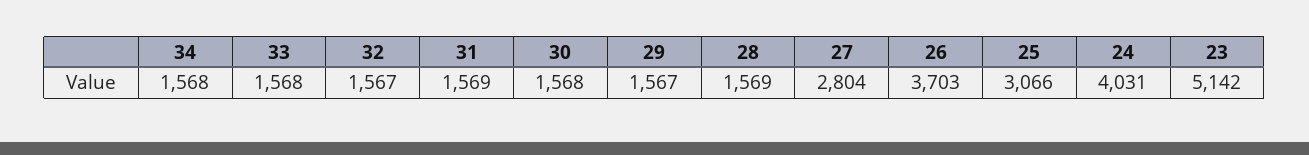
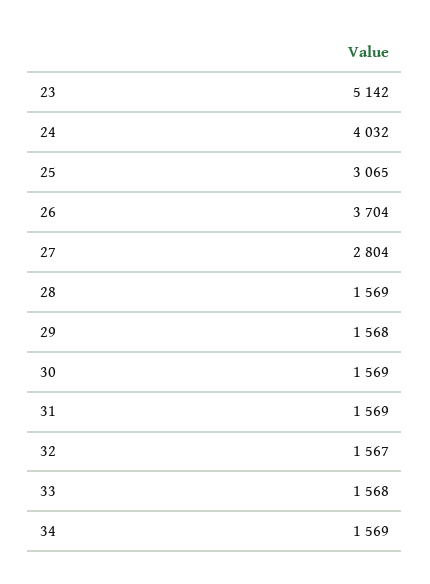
  {
-   "34": 1568,
+   "34": 1569,
    "33": 1568,
    "32": 1567,
    "31": 1569,
-   "30": 1568,
+   "30": 1569,
-   "29": 1567,
+   "29": 1568,
    "28": 1569,
    "27": 2804,
-   "26": 3703,
+   "26": 3704,
-   "25": 3066,
+   "25": 3065,
-   "24": 4031,
+   "24": 4032,
    "23": 5142
  }

